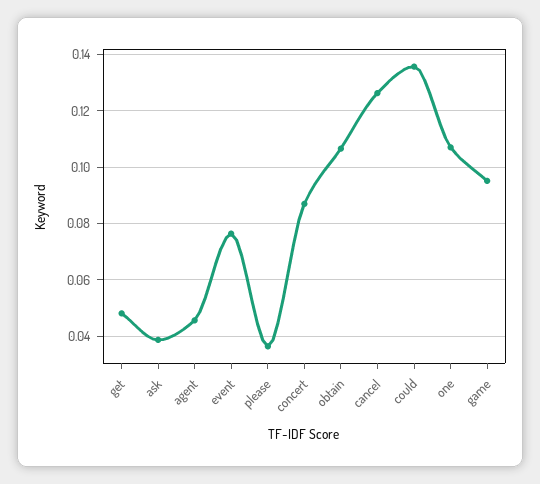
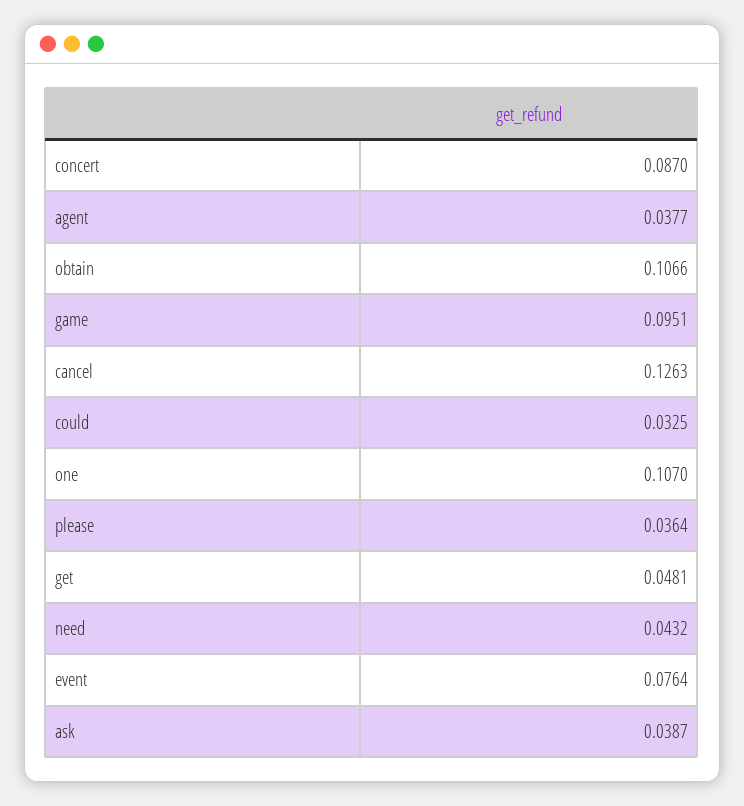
  {
    "get": 0.0481,
    "ask": 0.0387,
-   "agent": 0.045,
+   "agent": 0.0377,
    "event": 0.0764,
    "please": 0.0364,
    "concert": 0.087,
    "obtain": 0.1066,
    "cancel": 0.1263,
-   "could": 0.135,
+   "could": 0.0325,
    "one": 0.107,
-   "game": 0.0951
+   "game": 0.0951,
+   "need": 0.0432
  }

